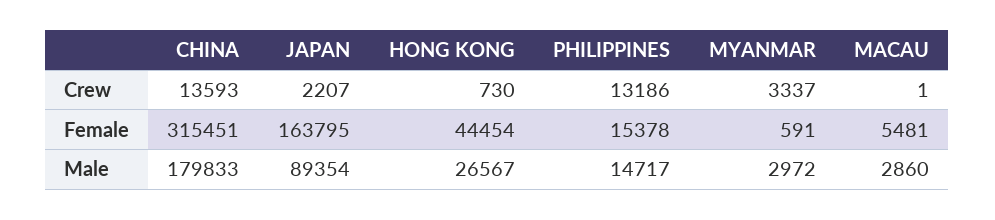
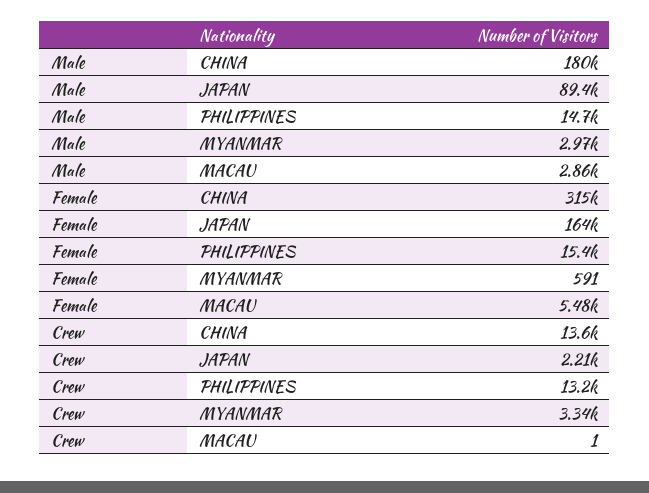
  {
    "CHINA": {
      "Crew": 13593,
      "Female": 315451,
      "Male": 179833
    },
    "JAPAN": {
      "Crew": 2207,
      "Female": 163795,
      "Male": 89354
    },
-   "HONG KONG": {
-     "Crew": 730,
-     "Female": 44454,
-     "Male": 26567
-   },
    "PHILIPPINES": {
      "Crew": 13186,
      "Female": 15378,
      "Male": 14717
    },
    "MYANMAR": {
      "Crew": 3337,
      "Female": 591,
      "Male": 2972
    },
    "MACAU": {
      "Crew": 1,
      "Female": 5481,
      "Male": 2860
    }
  }

